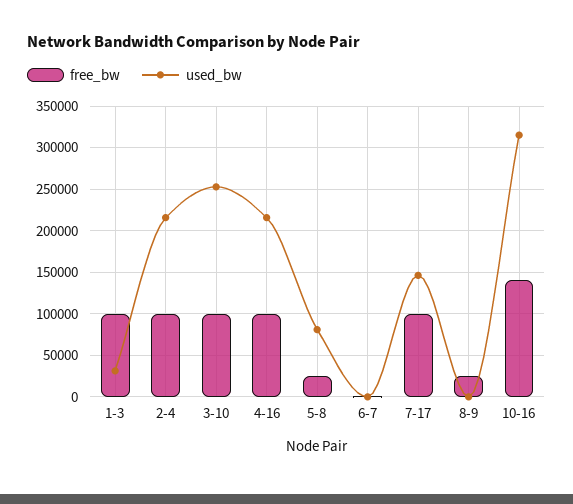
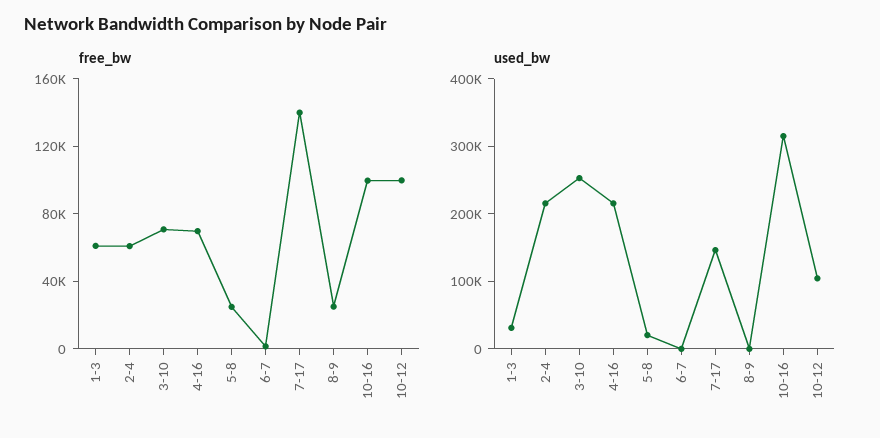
  {
    "free_bw": {
-     "1-3": 100000,
+     "1-3": 60000,
-     "2-4": 100000,
+     "2-4": 60000,
-     "3-10": 100000,
+     "3-10": 70000,
-     "4-16": 100000,
+     "4-16": 70000,
      "5-8": 20000,
      "6-7": 0,
-     "7-17": 100000,
+     "7-17": 140000,
      "8-9": 30000,
-     "10-16": 140000
+     "10-16": 100000,
+     "10-12": 100000
    },
    "used_bw": {
      "1-3": 30000,
      "2-4": 220000,
      "3-10": 250000,
      "4-16": 220000,
-     "5-8": 80000,
+     "5-8": 20000,
      "6-7": 0,
      "7-17": 150000,
      "8-9": 0,
-     "10-16": 320000
+     "10-16": 320000,
+     "10-12": 100000
    }
  }

